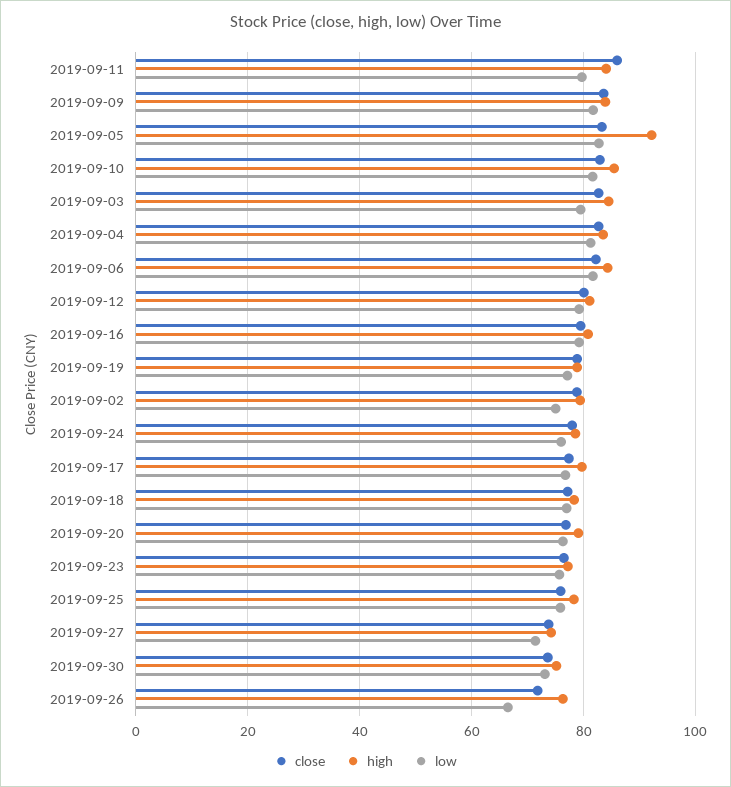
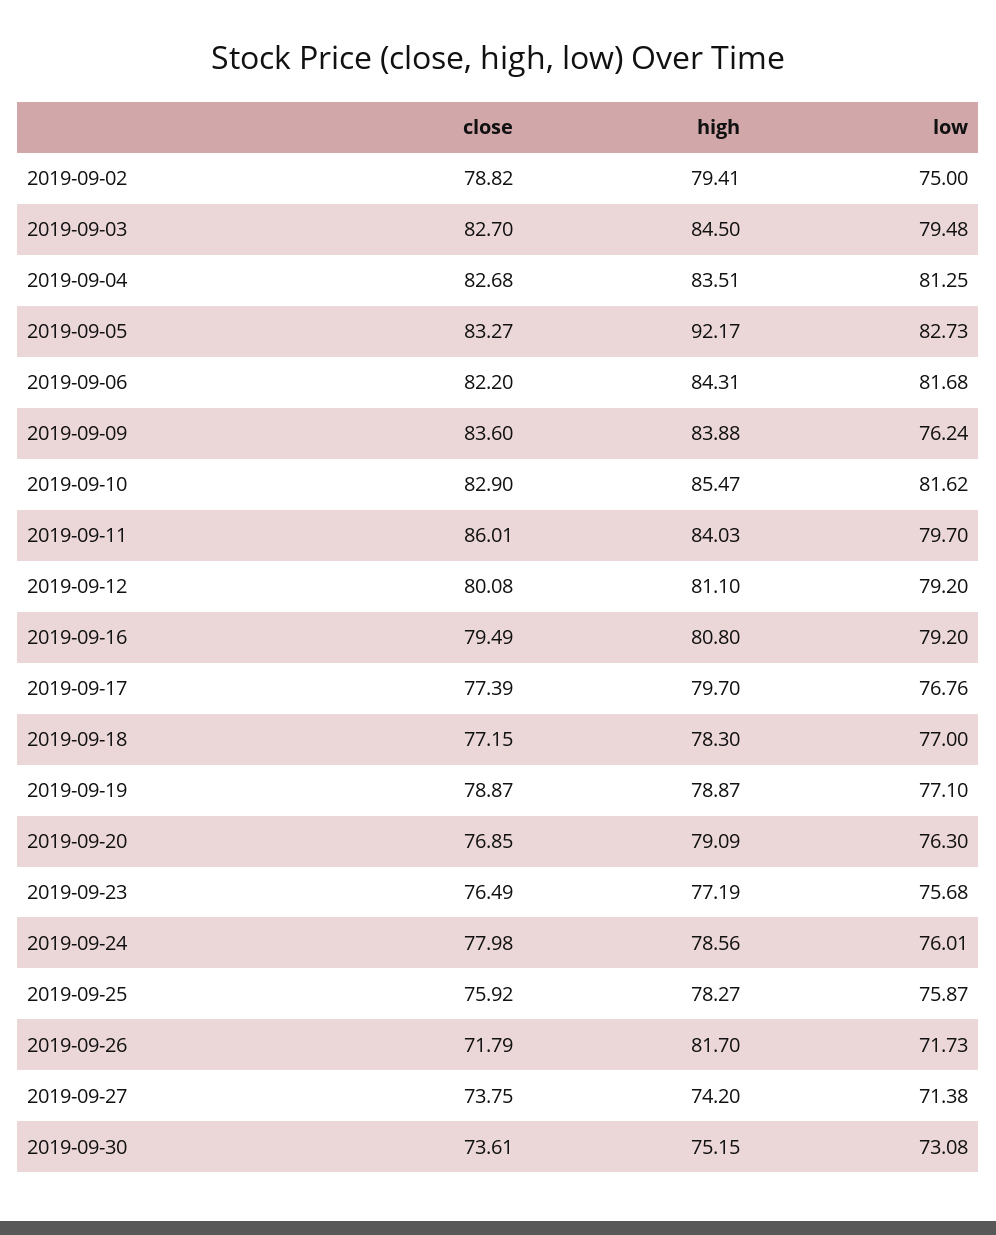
  {
    "close": {
      "2019-09-11": 86.01,
      "2019-09-09": 83.6,
      "2019-09-05": 83.27,
      "2019-09-10": 82.9,
      "2019-09-03": 82.7,
      "2019-09-04": 82.68,
      "2019-09-06": 82.2,
      "2019-09-12": 80.08,
      "2019-09-16": 79.49,
      "2019-09-19": 78.87,
      "2019-09-02": 78.82,
      "2019-09-24": 77.98,
      "2019-09-17": 77.39,
      "2019-09-18": 77.15,
      "2019-09-20": 76.85,
      "2019-09-23": 76.49,
      "2019-09-25": 75.92,
      "2019-09-27": 73.75,
      "2019-09-30": 73.61,
      "2019-09-26": 71.79
    },
    "high": {
      "2019-09-11": 84.03,
      "2019-09-09": 83.88,
      "2019-09-05": 92.17,
      "2019-09-10": 85.47,
      "2019-09-03": 84.5,
      "2019-09-04": 83.51,
      "2019-09-06": 84.31,
      "2019-09-12": 81.1,
      "2019-09-16": 80.8,
      "2019-09-19": 78.87,
      "2019-09-02": 79.41,
      "2019-09-24": 78.56,
      "2019-09-17": 79.7,
      "2019-09-18": 78.3,
      "2019-09-20": 79.09,
      "2019-09-23": 77.19,
      "2019-09-25": 78.27,
      "2019-09-27": 74.2,
      "2019-09-30": 75.15,
-     "2019-09-26": 76
+     "2019-09-26": 81.7
    },
    "low": {
      "2019-09-11": 79.7,
-     "2019-09-09": 82,
+     "2019-09-09": 76.24,
      "2019-09-05": 82.73,
      "2019-09-10": 81.62,
      "2019-09-03": 79.48,
      "2019-09-04": 81.25,
      "2019-09-06": 81.68,
      "2019-09-12": 79.2,
      "2019-09-16": 79.2,
      "2019-09-19": 77.1,
      "2019-09-02": 75,
      "2019-09-24": 76.01,
      "2019-09-17": 76.76,
      "2019-09-18": 77,
      "2019-09-20": 76.3,
      "2019-09-23": 75.68,
      "2019-09-25": 75.87,
      "2019-09-27": 71.38,
      "2019-09-30": 73.08,
-     "2019-09-26": 66
+     "2019-09-26": 71.73
    }
  }

